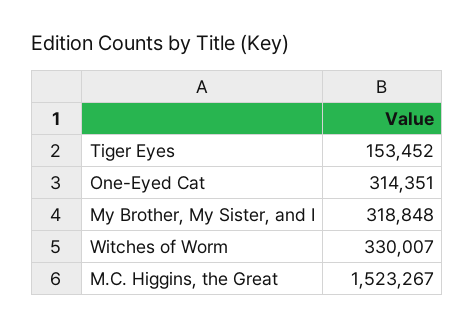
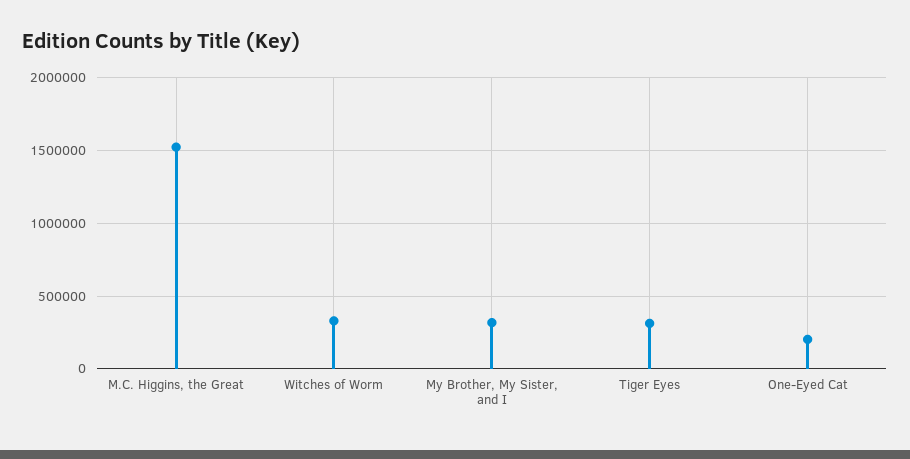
  {
-   "Tiger Eyes": 153452,
+   "Tiger Eyes": 300000,
-   "One-Eyed Cat": 314351,
+   "One-Eyed Cat": 200000,
    "My Brother, My Sister, and I": 318848,
    "Witches of Worm": 330007,
    "M.C. Higgins, the Great": 1523267
  }

